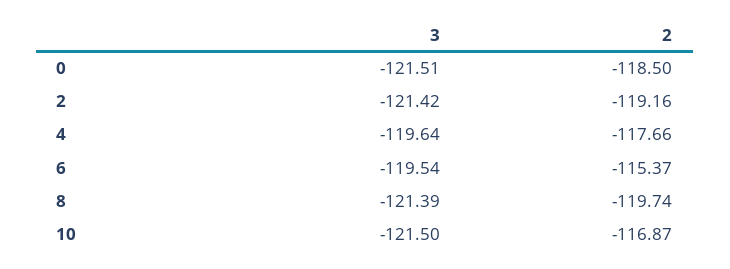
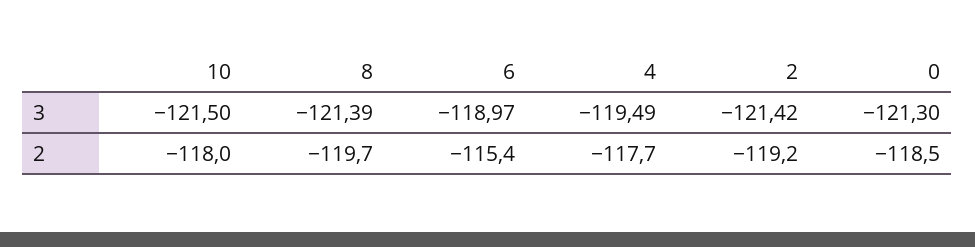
  {
    "3": {
-     "0": -121.51,
+     "0": -121.3,
      "2": -121.42,
-     "4": -119.64,
+     "4": -119.49,
-     "6": -119.54,
+     "6": -118.97,
      "8": -121.39,
      "10": -121.5
    },
    "2": {
      "0": -118.5,
      "2": -119.16,
      "4": -117.66,
      "6": -115.37,
      "8": -119.74,
-     "10": -116.87
+     "10": -118
    }
  }

